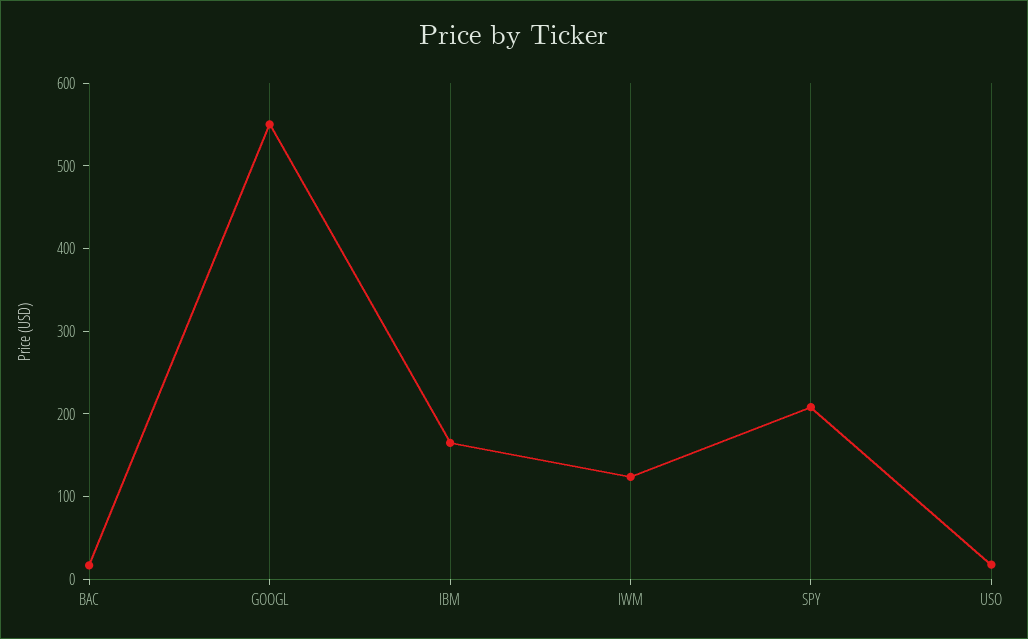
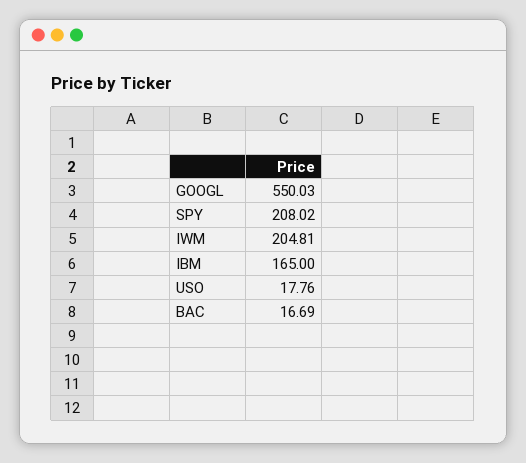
  {
    "BAC": 16.69,
    "GOOGL": 550.03,
    "IBM": 165,
-   "IWM": 120,
+   "IWM": 204.81,
    "SPY": 208.02,
    "USO": 17.76
  }

